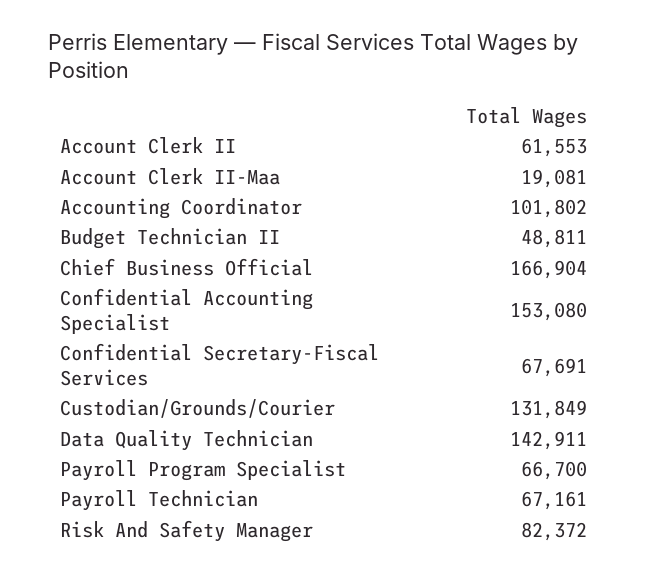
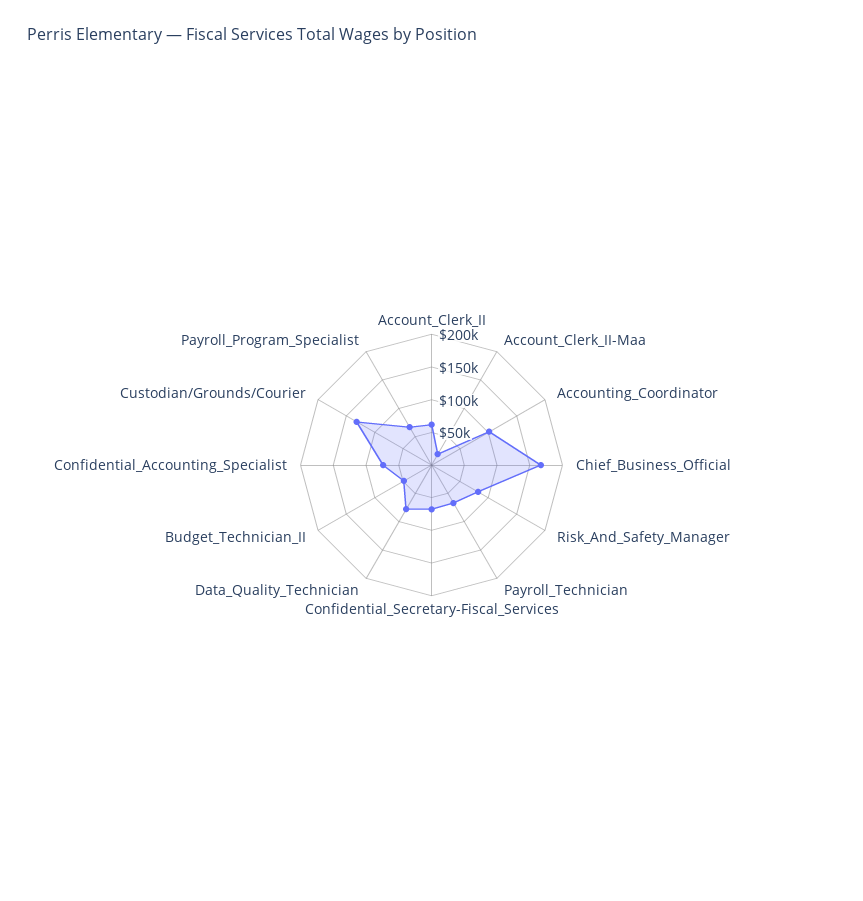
  {
    "Account Clerk II": 61553,
    "Account Clerk II-Maa": 19081,
    "Accounting Coordinator": 101802,
    "Budget Technician II": 48811,
    "Chief Business Official": 166904,
-   "Confidential Accounting Specialist": 153080,
+   "Confidential Accounting Specialist": 75000,
    "Confidential Secretary-Fiscal Services": 67691,
    "Custodian/Grounds/Courier": 131849,
-   "Data Quality Technician": 142911,
+   "Data Quality Technician": 75000,
    "Payroll Program Specialist": 66700,
    "Payroll Technician": 67161,
    "Risk And Safety Manager": 82372
  }

